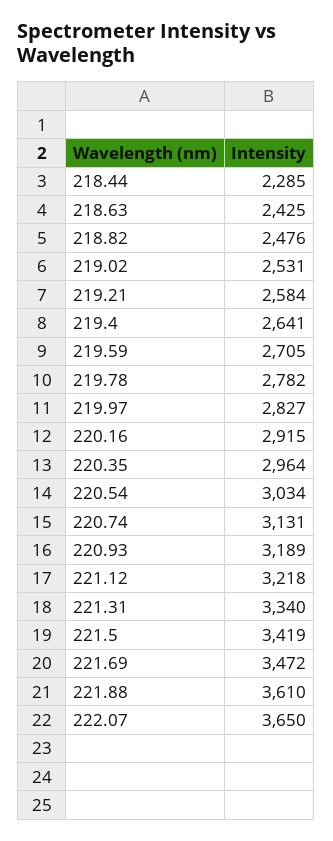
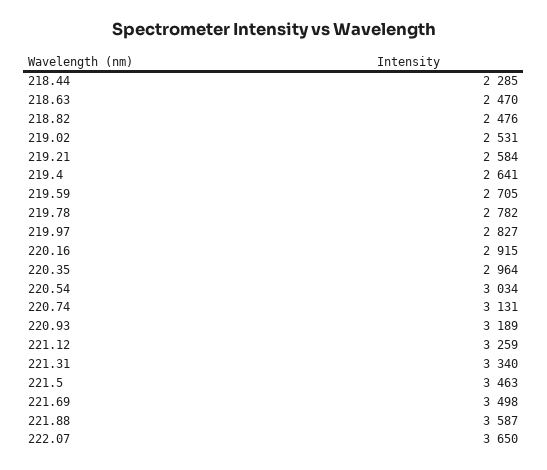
  {
    "218.44": 2285,
-   "218.63": 2425,
+   "218.63": 2470,
    "218.82": 2476,
    "219.02": 2531,
    "219.21": 2584,
    "219.4": 2641,
    "219.59": 2705,
    "219.78": 2782,
    "219.97": 2827,
    "220.16": 2915,
    "220.35": 2964,
    "220.54": 3034,
    "220.74": 3131,
    "220.93": 3189,
-   "221.12": 3218,
+   "221.12": 3259,
    "221.31": 3340,
-   "221.5": 3419,
+   "221.5": 3463,
-   "221.69": 3472,
+   "221.69": 3498,
-   "221.88": 3610,
+   "221.88": 3587,
    "222.07": 3650
  }

